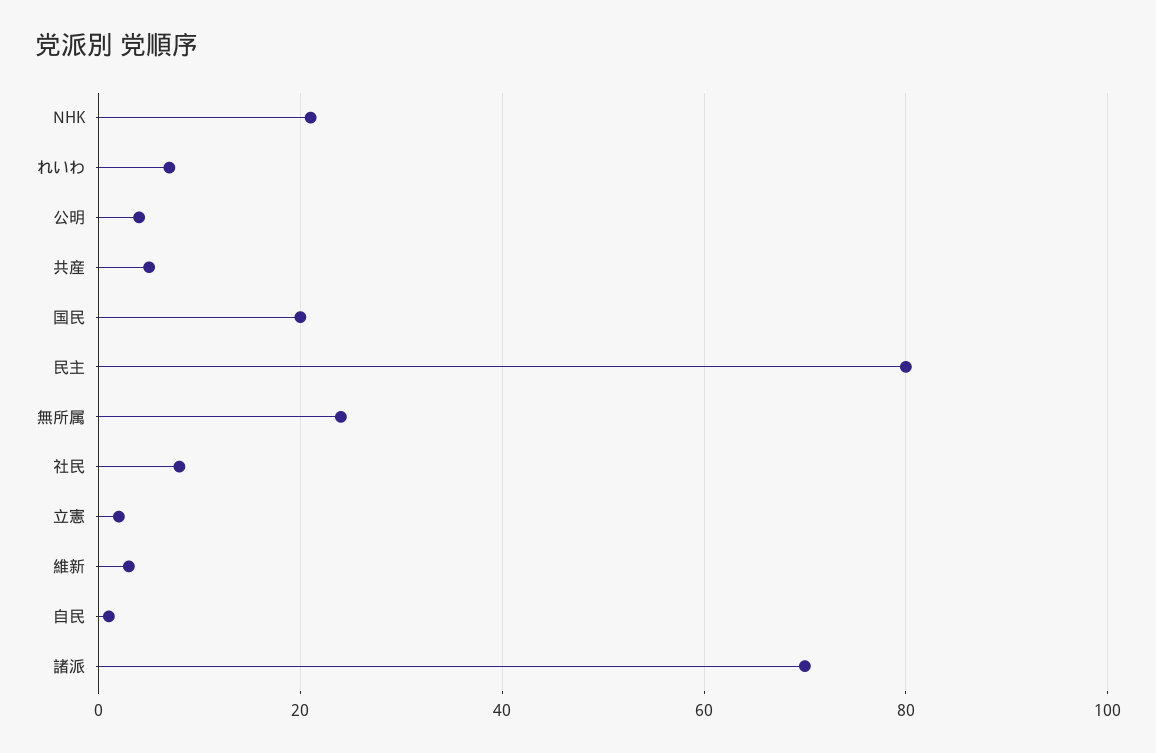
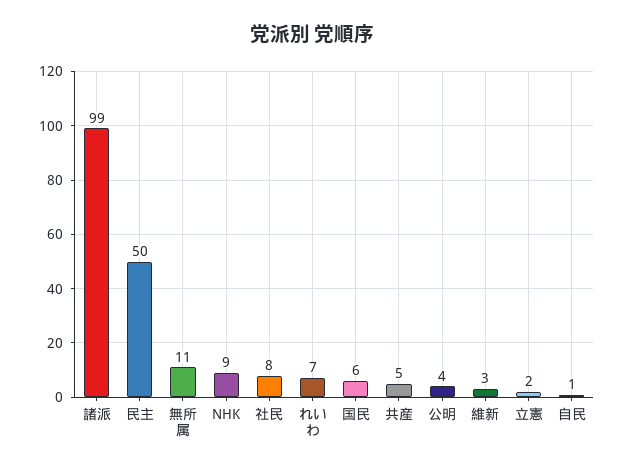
  {
-   "NHK": 20,
+   "NHK": 9,
    "れいわ": 7,
    "公明": 4,
    "共産": 5,
-   "国民": 20,
+   "国民": 6,
-   "民主": 80,
+   "民主": 50,
-   "無所属": 25,
+   "無所属": 11,
    "社民": 8,
    "立憲": 2,
    "維新": 3,
    "自民": 1,
-   "諸派": 70
+   "諸派": 99
  }

